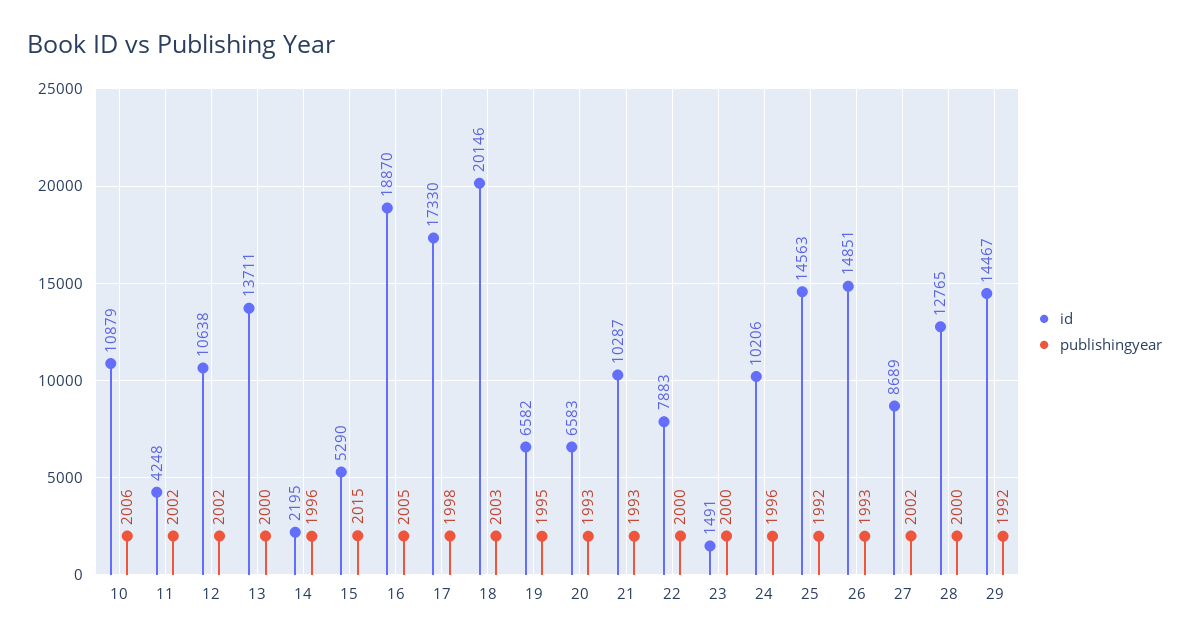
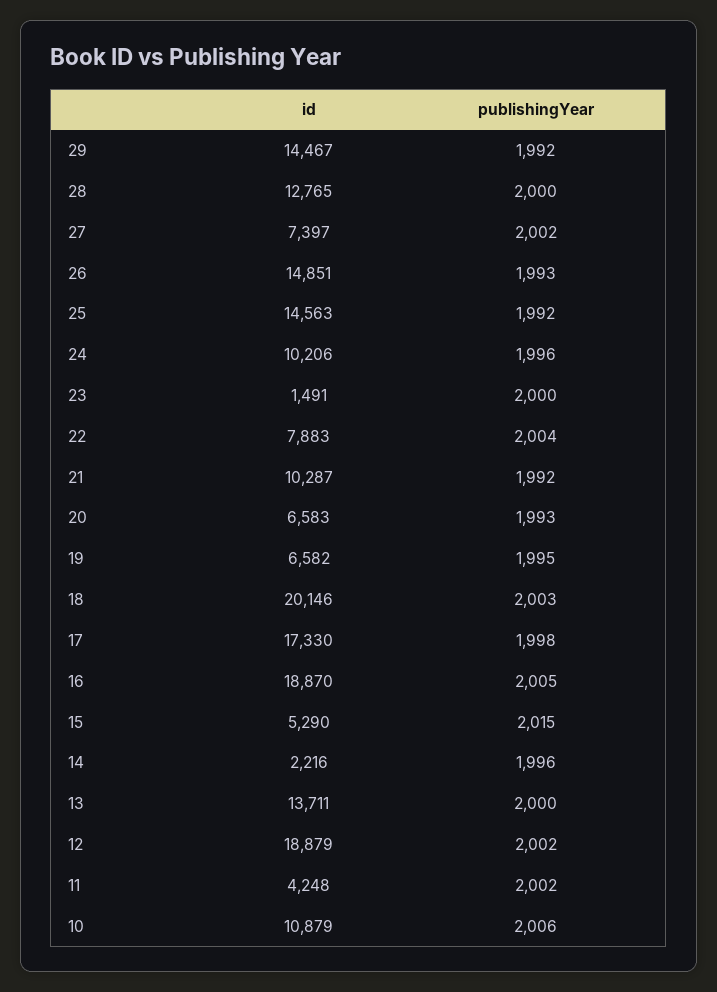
  {
    "id": {
      "10": 10879,
      "11": 4248,
-     "12": 10638,
+     "12": 18879,
      "13": 13711,
-     "14": 2195,
+     "14": 2216,
      "15": 5290,
      "16": 18870,
      "17": 17330,
      "18": 20146,
      "19": 6582,
      "20": 6583,
      "21": 10287,
      "22": 7883,
      "23": 1491,
      "24": 10206,
      "25": 14563,
      "26": 14851,
-     "27": 8689,
+     "27": 7397,
      "28": 12765,
      "29": 14467
    },
    "publishingyear": {
      "10": 2006,
      "11": 2002,
      "12": 2002,
      "13": 2000,
      "14": 1996,
      "15": 2015,
      "16": 2005,
      "17": 1998,
      "18": 2003,
      "19": 1995,
      "20": 1993,
-     "21": 1993,
+     "21": 1992,
-     "22": 2000,
+     "22": 2004,
      "23": 2000,
      "24": 1996,
      "25": 1992,
      "26": 1993,
      "27": 2002,
      "28": 2000,
      "29": 1992
    }
  }

